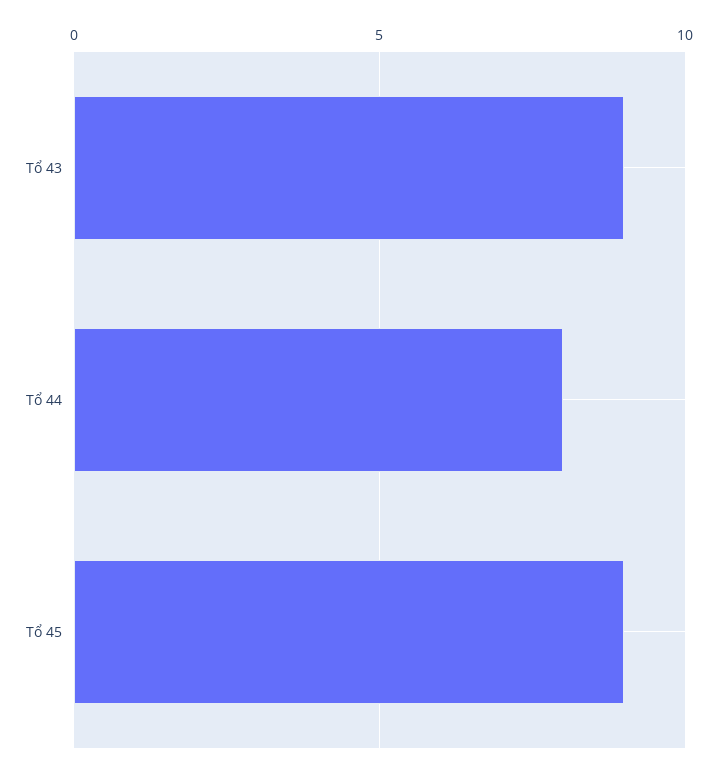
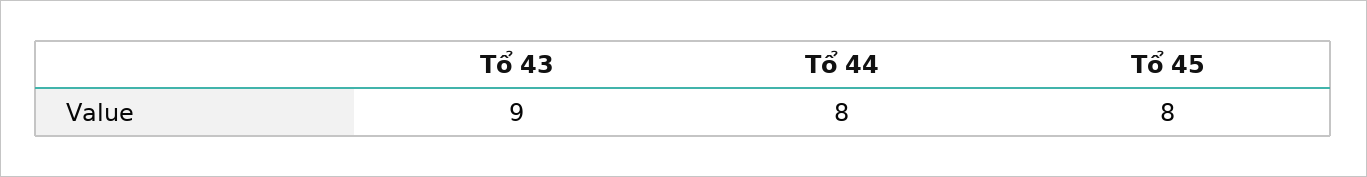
  {
    "Tổ 43": 9,
    "Tổ 44": 8,
-   "Tổ 45": 9
+   "Tổ 45": 8
  }

